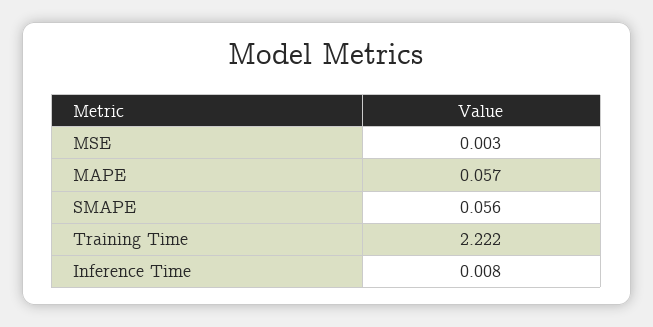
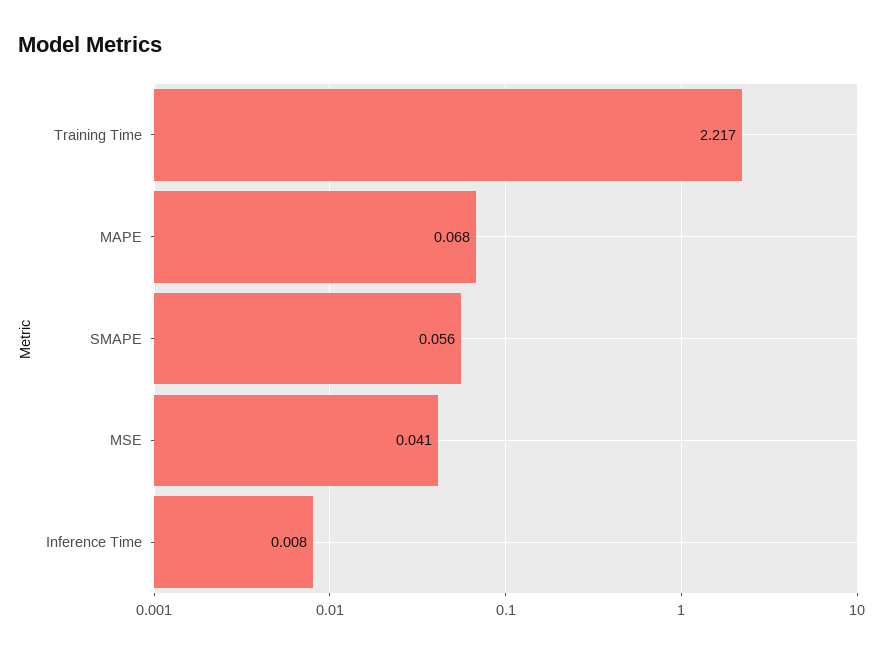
  {
-   "MSE": 0.003,
+   "MSE": 0.041,
-   "MAPE": 0.057,
+   "MAPE": 0.068,
    "SMAPE": 0.056,
-   "Training Time": 2.222,
+   "Training Time": 2.217,
    "Inference Time": 0.008
  }

